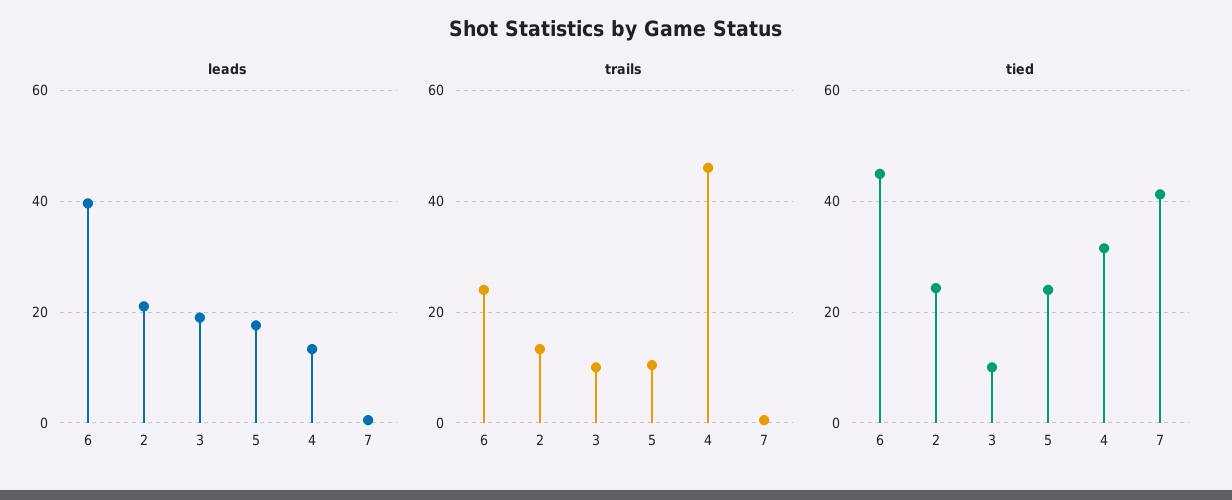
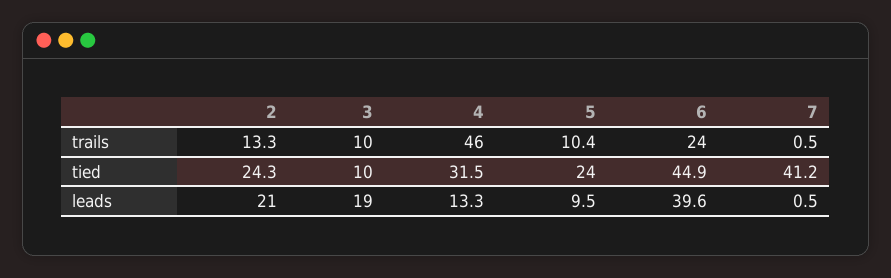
  {
    "leads": {
      "6": 39.6,
      "2": 21,
      "3": 19,
-     "5": 18,
+     "5": 9.5,
      "4": 13.3,
      "7": 0.5
    },
    "trails": {
      "6": 24,
      "2": 13.3,
      "3": 10,
      "5": 10.4,
      "4": 46,
      "7": 0.5
    },
    "tied": {
      "6": 44.9,
      "2": 24.3,
      "3": 10,
      "5": 24,
      "4": 31.5,
      "7": 41.2
    }
  }

